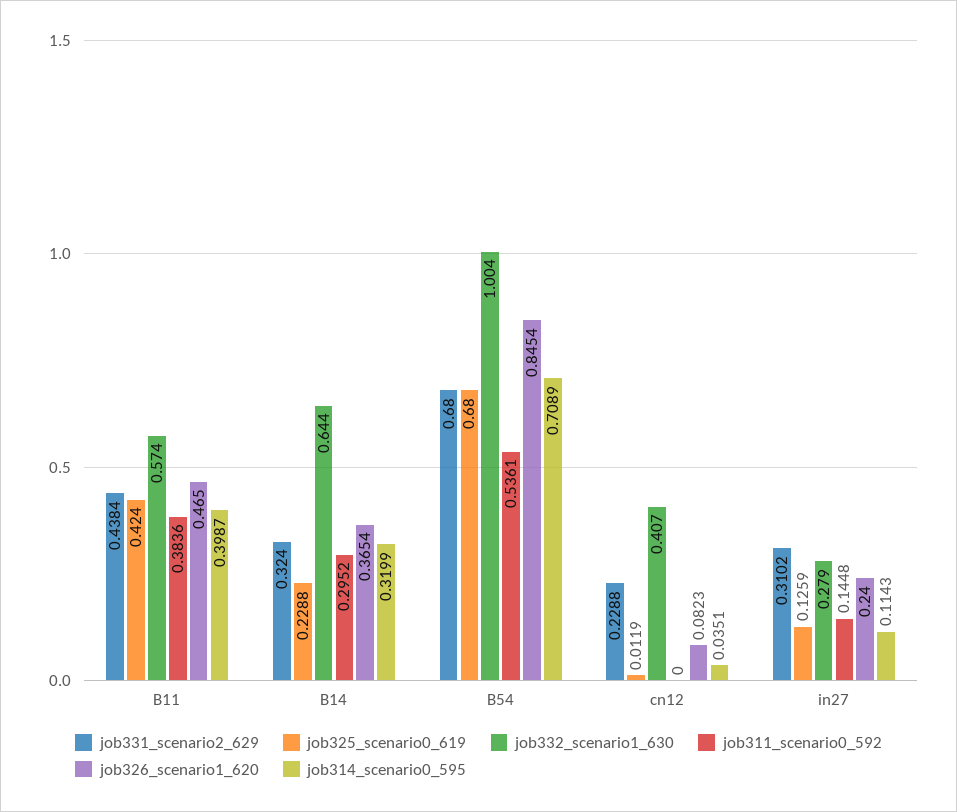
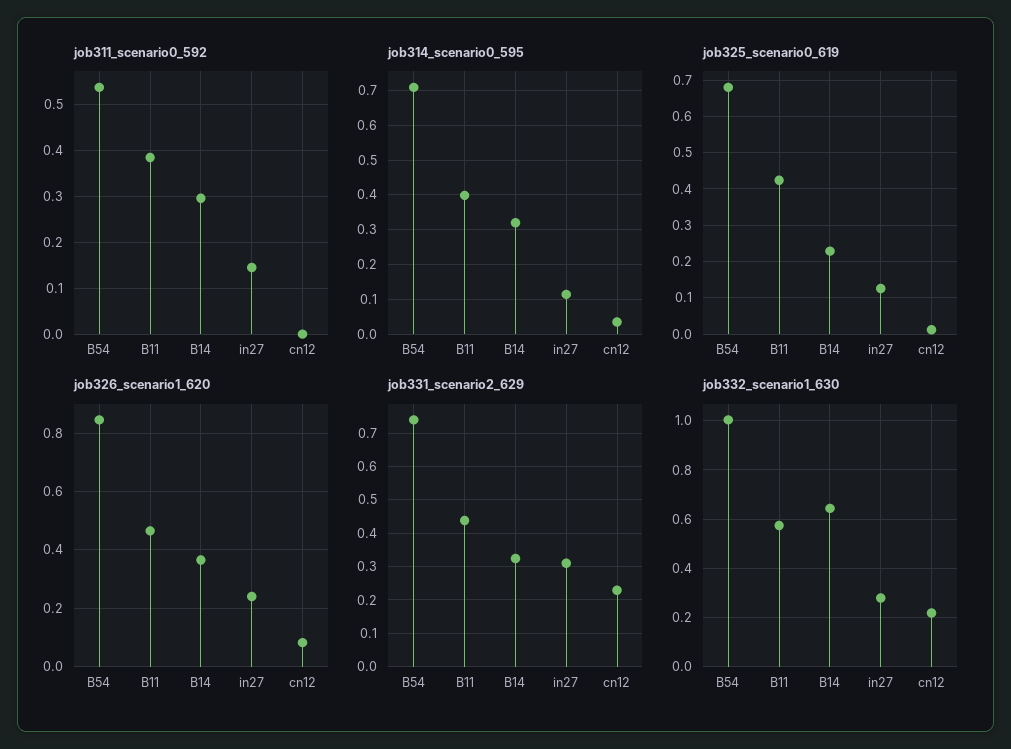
  {
    "job331_scenario2_629": {
      "B11": 0.4384,
      "B14": 0.324,
-     "B54": 0.68,
+     "B54": 0.74,
      "cn12": 0.2288,
      "in27": 0.3102
    },
    "job325_scenario0_619": {
      "B11": 0.424,
      "B14": 0.2288,
      "B54": 0.68,
      "cn12": 0.0119,
      "in27": 0.1259
    },
    "job332_scenario1_630": {
      "B11": 0.574,
      "B14": 0.644,
      "B54": 1.004,
-     "cn12": 0.407,
+     "cn12": 0.225,
      "in27": 0.279
    },
    "job311_scenario0_592": {
      "B11": 0.3836,
      "B14": 0.2952,
      "B54": 0.5361,
      "cn12": 0,
      "in27": 0.1448
    },
    "job326_scenario1_620": {
      "B11": 0.465,
      "B14": 0.3654,
      "B54": 0.8454,
      "cn12": 0.0823,
      "in27": 0.24
    },
    "job314_scenario0_595": {
      "B11": 0.3987,
      "B14": 0.3199,
      "B54": 0.7089,
      "cn12": 0.0351,
      "in27": 0.1143
    }
  }

